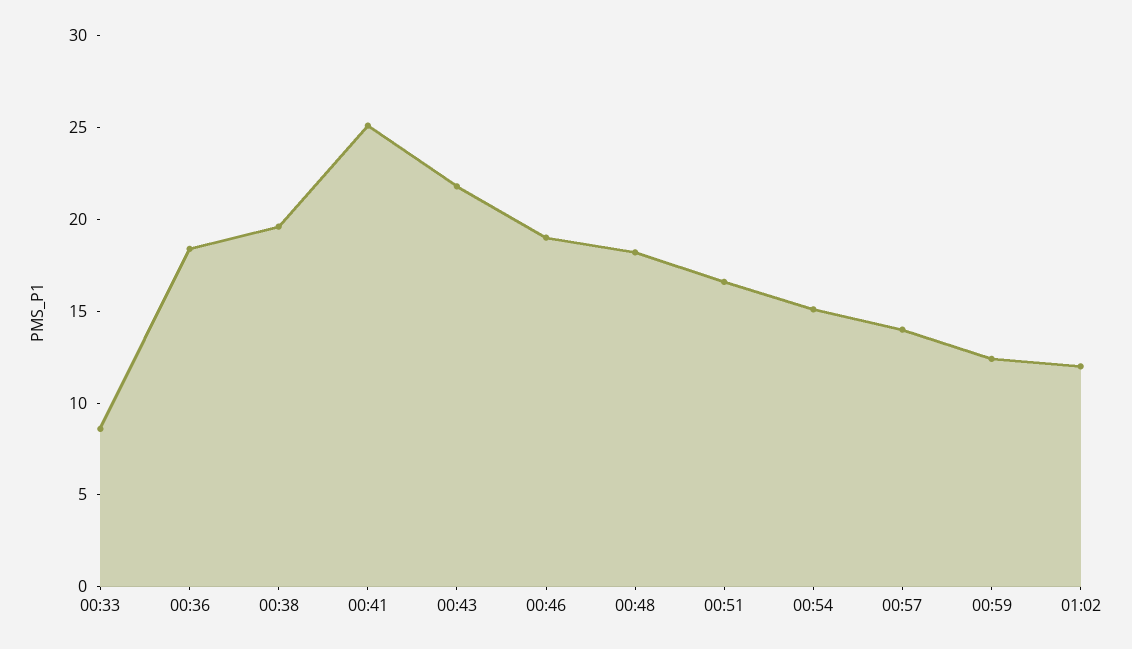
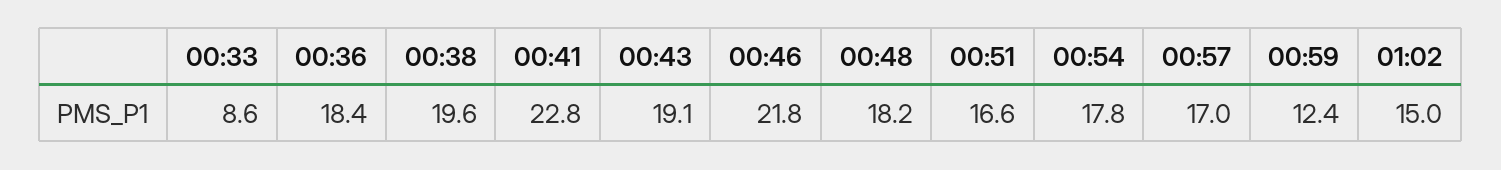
  {
    "00:33": 8.6,
    "00:36": 18.4,
    "00:38": 19.6,
-   "00:41": 25,
+   "00:41": 22.8,
-   "00:43": 22,
+   "00:43": 19.1,
-   "00:46": 19,
+   "00:46": 21.8,
    "00:48": 18.2,
    "00:51": 16.6,
-   "00:54": 15,
+   "00:54": 17.8,
-   "00:57": 14,
+   "00:57": 17,
    "00:59": 12.4,
-   "01:02": 12
+   "01:02": 15
  }

